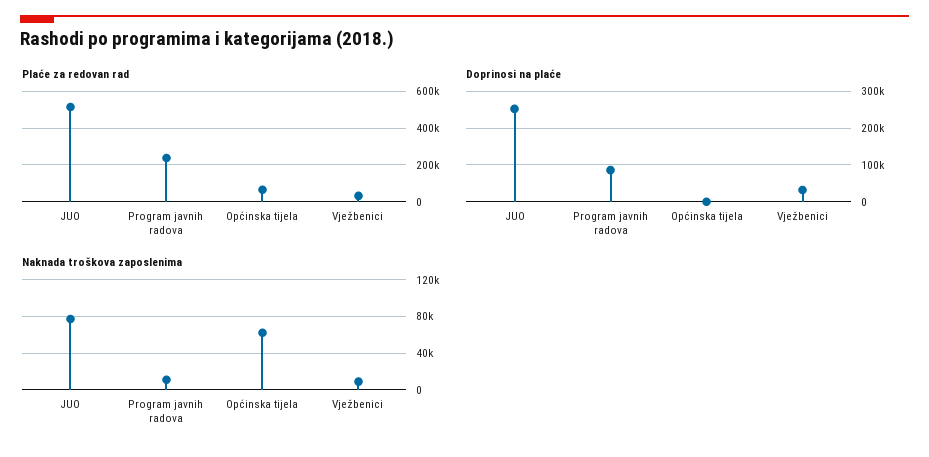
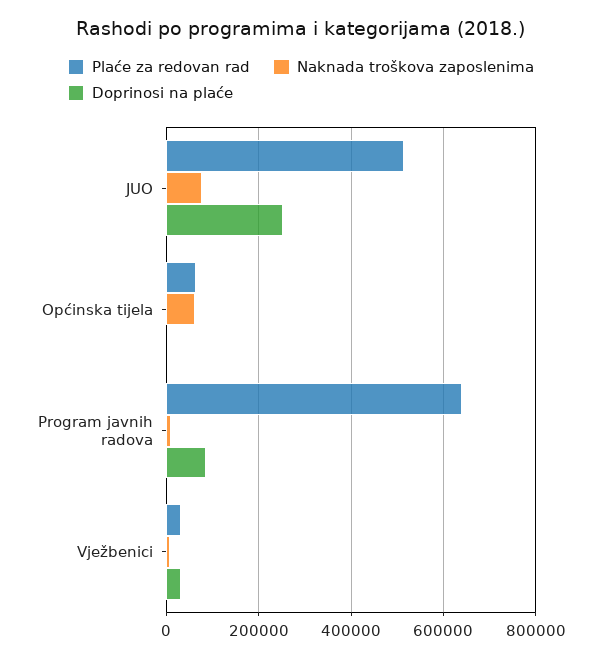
  {
    "Plaće za redovan rad": {
      "JUO": 520000,
-     "Program javnih radova": 250000,
+     "Program javnih radova": 640000,
      "Općinska tijela": 60000,
      "Vježbenici": 40000
    },
    "Doprinosi na plaće": {
      "JUO": 260000,
      "Program javnih radova": 80000,
      "Općinska tijela": 0,
      "Vježbenici": 40000
    },
    "Naknada troškova zaposlenima": {
      "JUO": 80000,
      "Program javnih radova": 10000,
      "Općinska tijela": 60000,
      "Vježbenici": 10000
    }
  }

